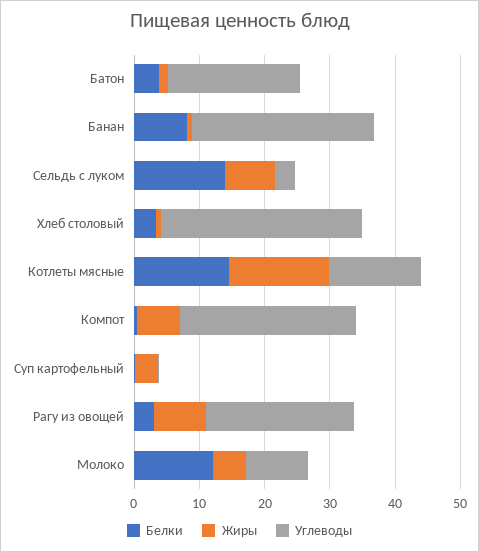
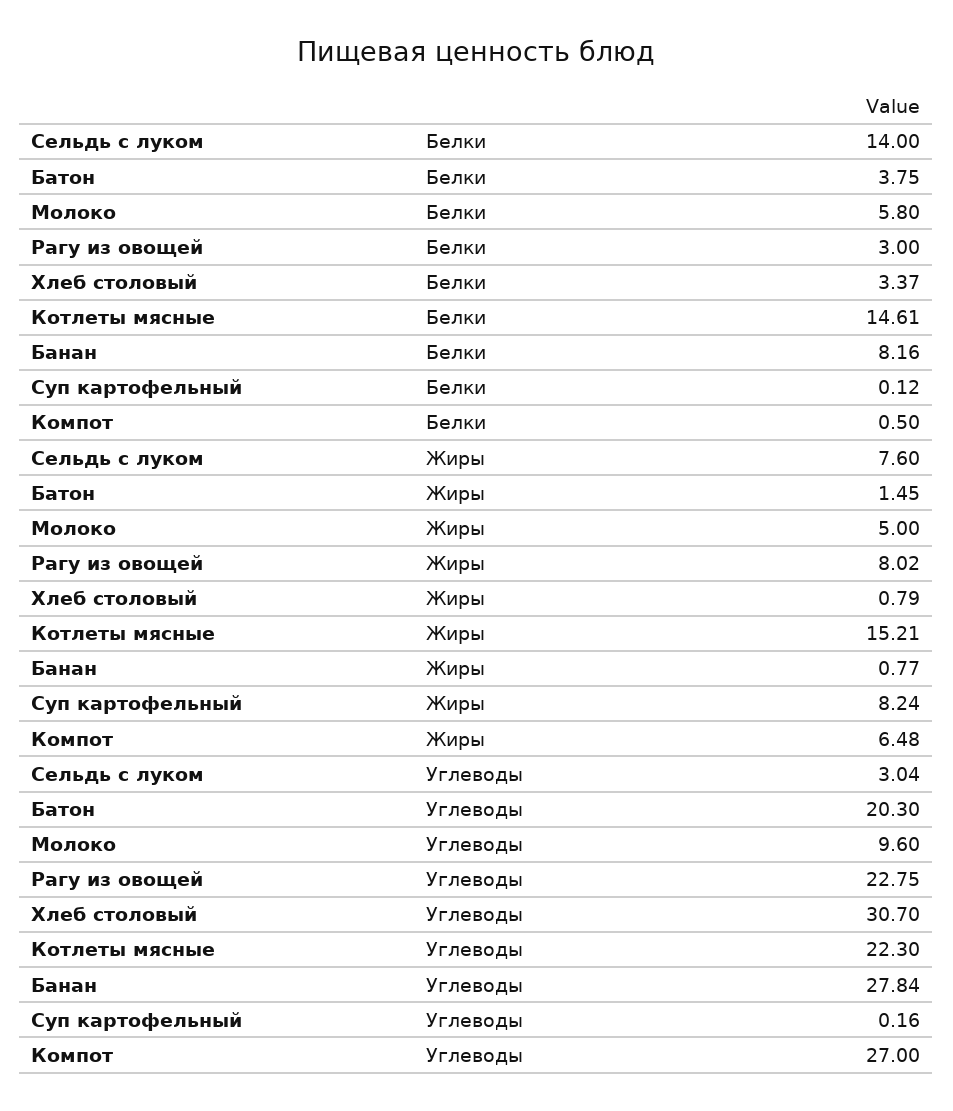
  {
    "Белки": {
      "Батон": 3.75,
      "Банан": 8.16,
      "Сельдь с луком": 14,
      "Хлеб столовый": 3.37,
      "Котлеты мясные": 14.61,
      "Компот": 0.5,
      "Суп картофельный": 0.12,
      "Рагу из овощей": 3,
-     "Молоко": 12
+     "Молоко": 5.8
    },
    "Жиры": {
      "Батон": 1.45,
      "Банан": 0.77,
      "Сельдь с луком": 7.6,
      "Хлеб столовый": 0.79,
      "Котлеты мясные": 15.21,
      "Компот": 6.48,
-     "Суп картофельный": 4,
+     "Суп картофельный": 8.24,
      "Рагу из овощей": 8.02,
      "Молоко": 5
    },
    "Углеводы": {
      "Батон": 20.3,
      "Банан": 27.84,
      "Сельдь с луком": 3.04,
      "Хлеб столовый": 30.7,
-     "Котлеты мясные": 14,
+     "Котлеты мясные": 22.3,
      "Компот": 27,
      "Суп картофельный": 0.16,
      "Рагу из овощей": 22.75,
      "Молоко": 9.6
    }
  }

